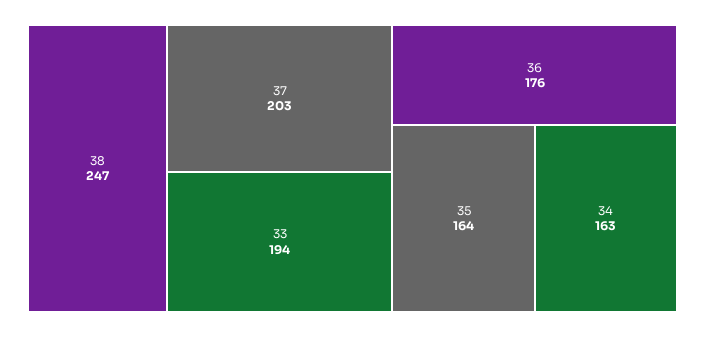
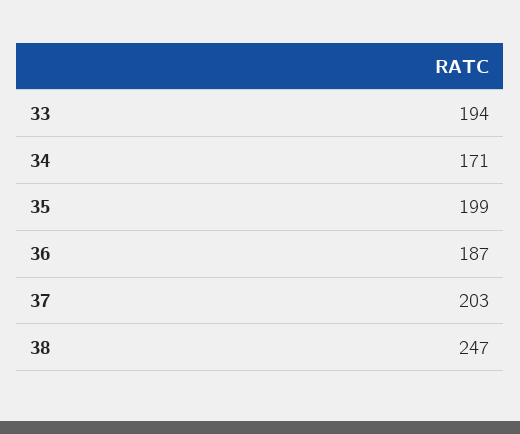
  {
    "38": 247,
    "37": 203,
    "33": 194,
-   "36": 176,
+   "36": 187,
-   "35": 164,
+   "35": 199,
-   "34": 163
+   "34": 171
  }

